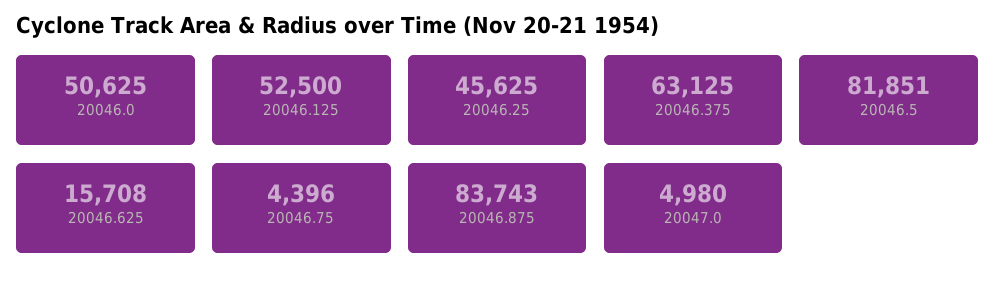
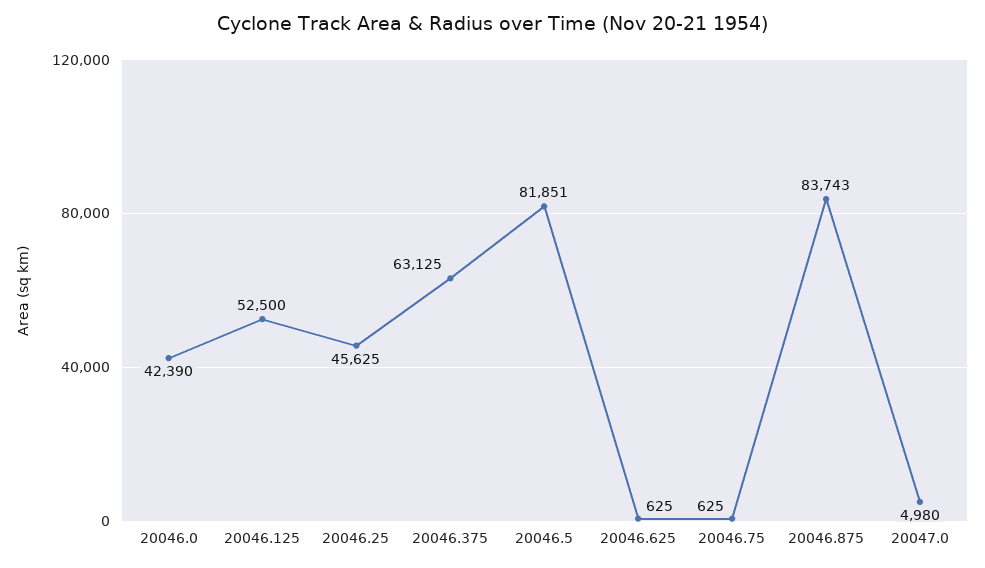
  {
-   "20046.0": 50625,
+   "20046.0": 42390,
    "20046.125": 52500,
    "20046.25": 45625,
    "20046.375": 63125,
    "20046.5": 81851,
-   "20046.625": 15708,
+   "20046.625": 625,
-   "20046.75": 4396,
+   "20046.75": 625,
    "20046.875": 83743,
    "20047.0": 4980
  }

